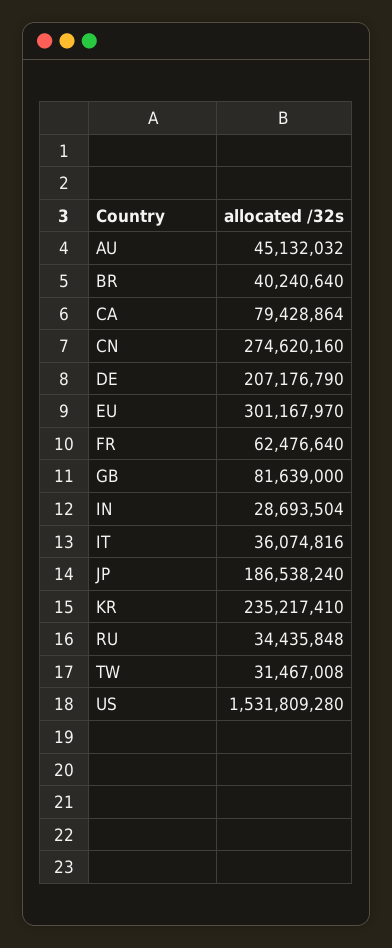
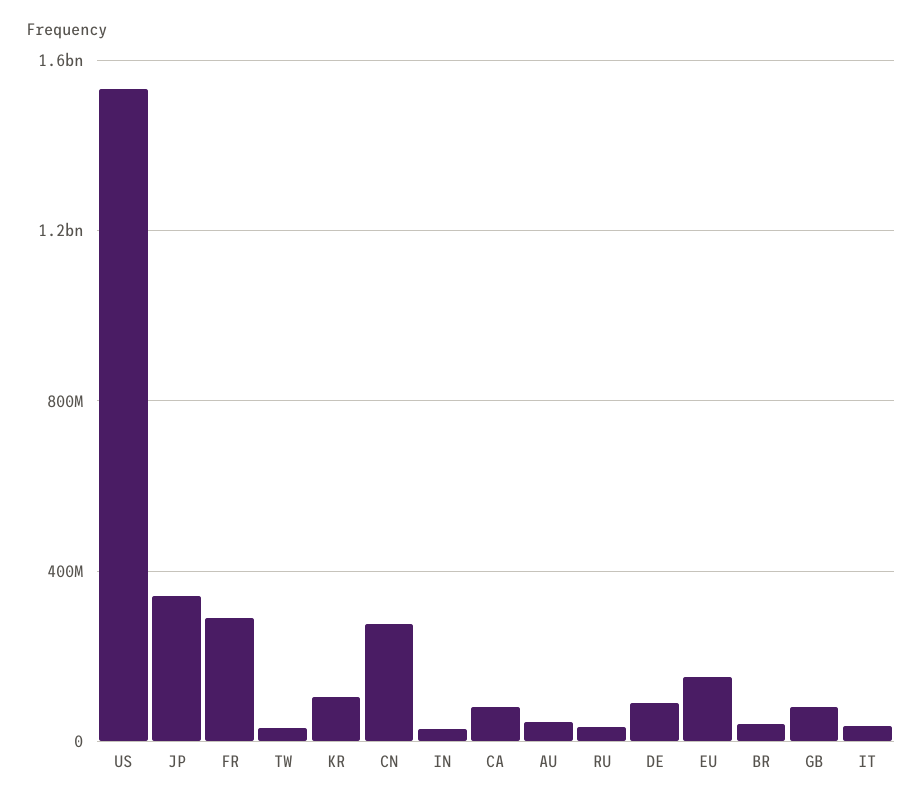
  {
    "AU": 45132032,
    "BR": 40240640,
    "CA": 79428864,
    "CN": 274620160,
-   "DE": 207176790,
+   "DE": 100000000,
-   "EU": 301167970,
+   "EU": 150000000,
-   "FR": 62476640,
+   "FR": 300000000,
    "GB": 81639000,
    "IN": 28693504,
    "IT": 36074816,
-   "JP": 186538240,
+   "JP": 350000000,
-   "KR": 235217410,
+   "KR": 100000000,
    "RU": 34435848,
    "TW": 31467008,
    "US": 1531809280
  }

